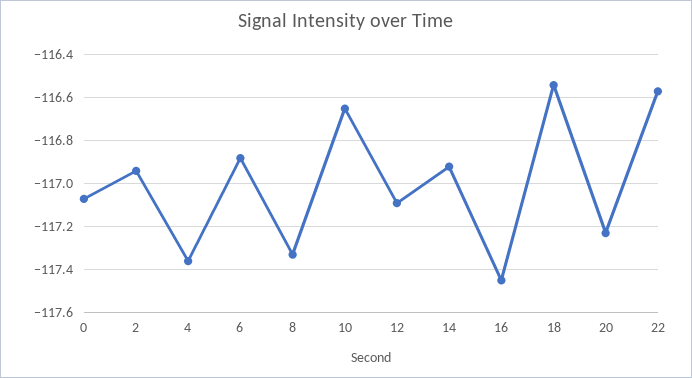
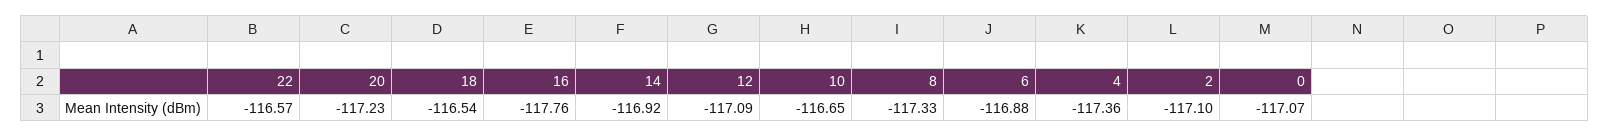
  {
    "0": -117.07,
-   "2": -116.95,
+   "2": -117.1,
    "4": -117.36,
    "6": -116.88,
    "8": -117.33,
    "10": -116.65,
    "12": -117.09,
    "14": -116.92,
-   "16": -117.45,
+   "16": -117.76,
    "18": -116.54,
    "20": -117.23,
    "22": -116.57
  }

